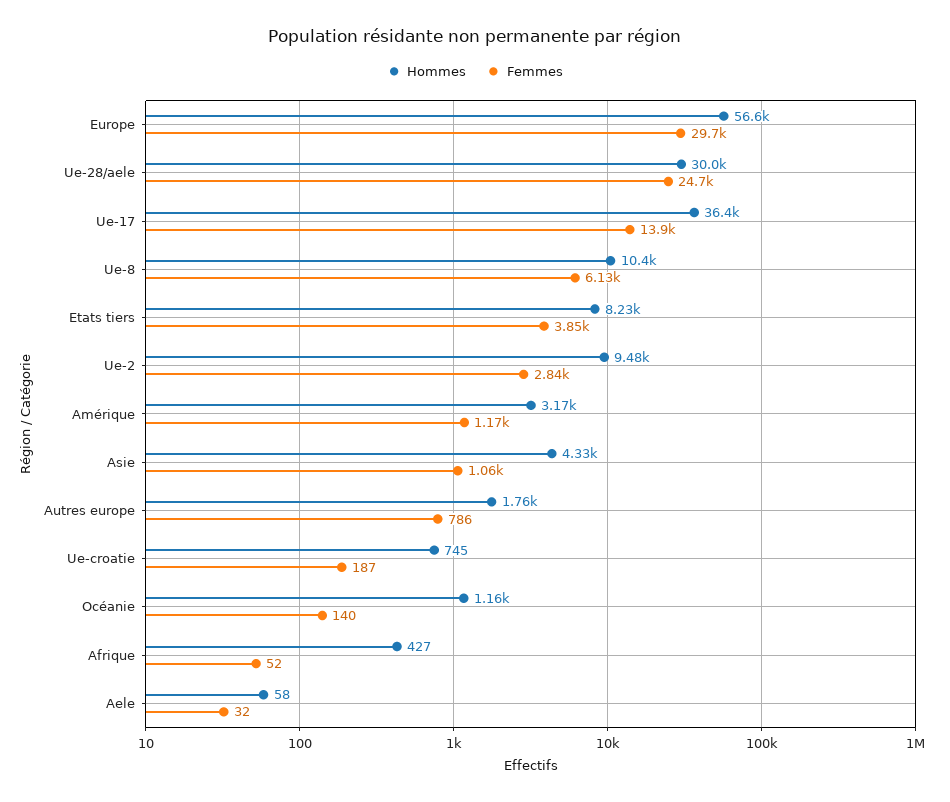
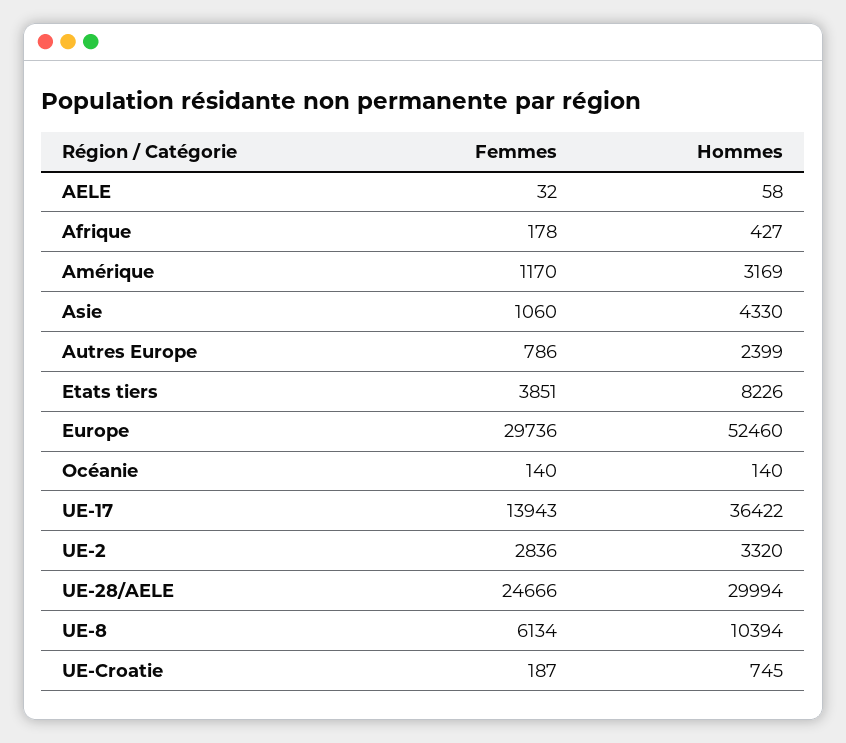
  {
    "Hommes": {
-     "Europe": 56600,
+     "Europe": 52460,
      "Ue-28/aele": 29994,
      "Ue-17": 36422,
      "Ue-8": 10394,
      "Etats tiers": 8226,
-     "Ue-2": 9480,
+     "Ue-2": 3320,
      "Amérique": 3169,
      "Asie": 4330,
-     "Autres europe": 1760,
+     "Autres europe": 2399,
      "Ue-croatie": 745,
-     "Océanie": 1160,
+     "Océanie": 140,
      "Afrique": 427,
      "Aele": 58
    },
    "Femmes": {
      "Europe": 29736,
      "Ue-28/aele": 24666,
      "Ue-17": 13943,
      "Ue-8": 6134,
      "Etats tiers": 3851,
      "Ue-2": 2836,
      "Amérique": 1170,
      "Asie": 1060,
      "Autres europe": 786,
      "Ue-croatie": 187,
      "Océanie": 140,
-     "Afrique": 52,
+     "Afrique": 178,
      "Aele": 32
    }
  }

